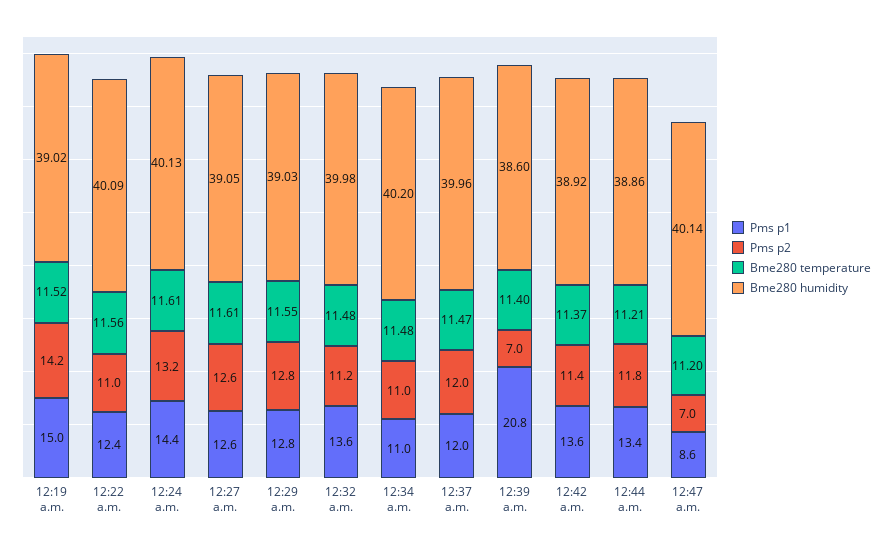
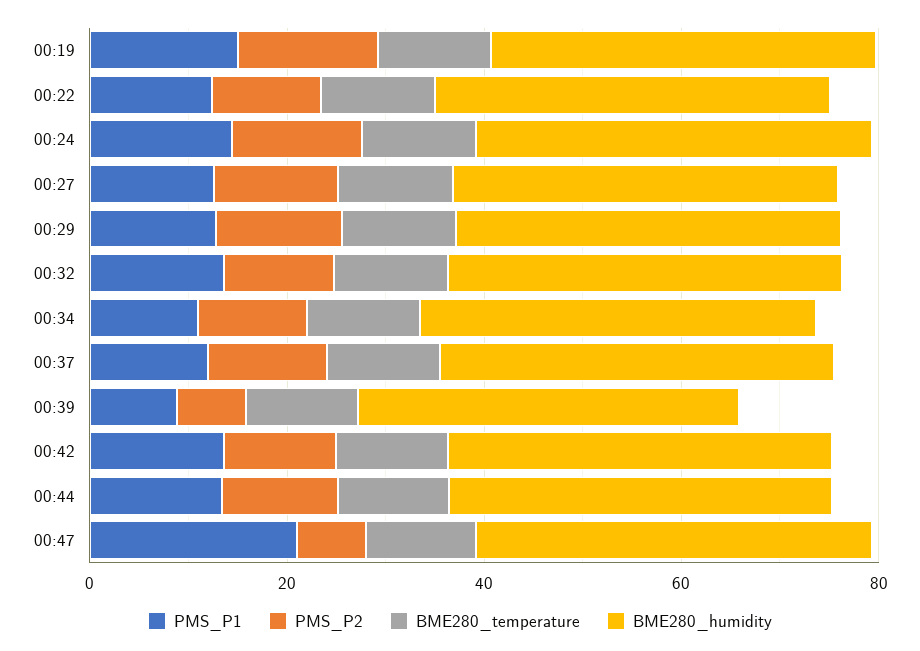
  {
    "Pms p1": {
      "12:19 a.m.": 15,
      "12:22 a.m.": 12.4,
      "12:24 a.m.": 14.4,
      "12:27 a.m.": 12.6,
      "12:29 a.m.": 12.8,
      "12:32 a.m.": 13.6,
      "12:34 a.m.": 11,
      "12:37 a.m.": 12,
-     "12:39 a.m.": 20.8,
+     "12:39 a.m.": 10,
      "12:42 a.m.": 13.6,
      "12:44 a.m.": 13.4,
-     "12:47 a.m.": 8.6
+     "12:47 a.m.": 20
    },
    "Pms p2": {
      "12:19 a.m.": 14.2,
      "12:22 a.m.": 11,
      "12:24 a.m.": 13.2,
      "12:27 a.m.": 12.6,
      "12:29 a.m.": 12.8,
      "12:32 a.m.": 11.2,
      "12:34 a.m.": 11,
      "12:37 a.m.": 12,
      "12:39 a.m.": 7,
      "12:42 a.m.": 11.4,
      "12:44 a.m.": 11.8,
      "12:47 a.m.": 7
    },
    "Bme280 temperature": {
      "12:19 a.m.": 11.52,
      "12:22 a.m.": 11.56,
      "12:24 a.m.": 11.61,
      "12:27 a.m.": 11.61,
      "12:29 a.m.": 11.55,
      "12:32 a.m.": 11.48,
      "12:34 a.m.": 11.48,
      "12:37 a.m.": 11.47,
      "12:39 a.m.": 11.4,
      "12:42 a.m.": 11.37,
      "12:44 a.m.": 11.21,
      "12:47 a.m.": 11.2
    },
    "Bme280 humidity": {
      "12:19 a.m.": 39.02,
      "12:22 a.m.": 40.09,
      "12:24 a.m.": 40.13,
      "12:27 a.m.": 39.05,
      "12:29 a.m.": 39.03,
      "12:32 a.m.": 39.98,
      "12:34 a.m.": 40.2,
      "12:37 a.m.": 39.96,
      "12:39 a.m.": 38.6,
      "12:42 a.m.": 38.92,
      "12:44 a.m.": 38.86,
      "12:47 a.m.": 40.14
    }
  }

